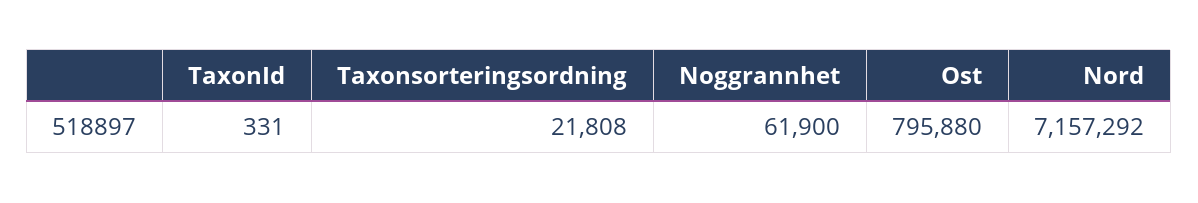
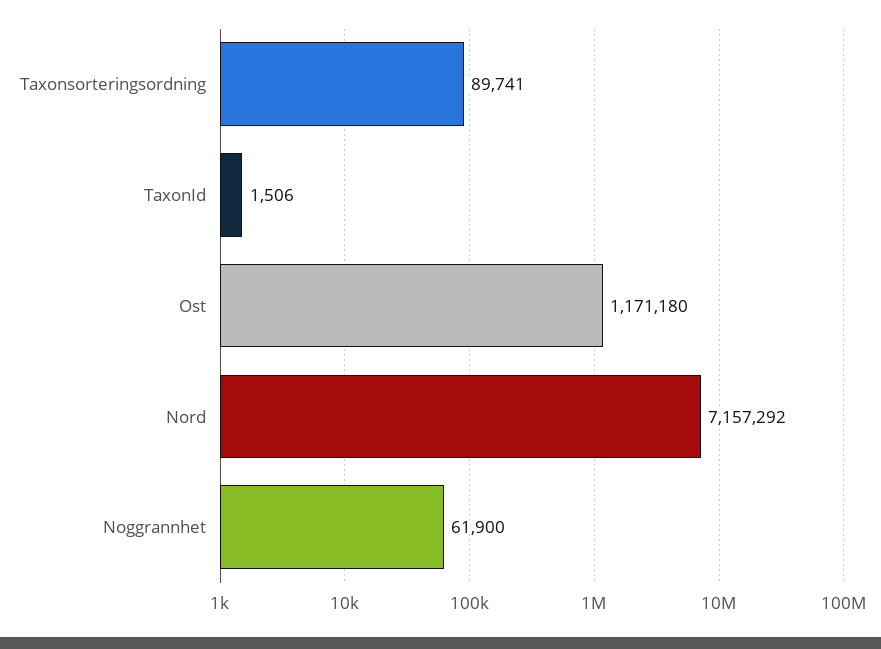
  {
-   "TaxonId": 331,
+   "TaxonId": 1506,
-   "Taxonsorteringsordning": 21808,
+   "Taxonsorteringsordning": 89741,
    "Noggrannhet": 61900,
-   "Ost": 795880,
+   "Ost": 1171180,
    "Nord": 7157292
  }

